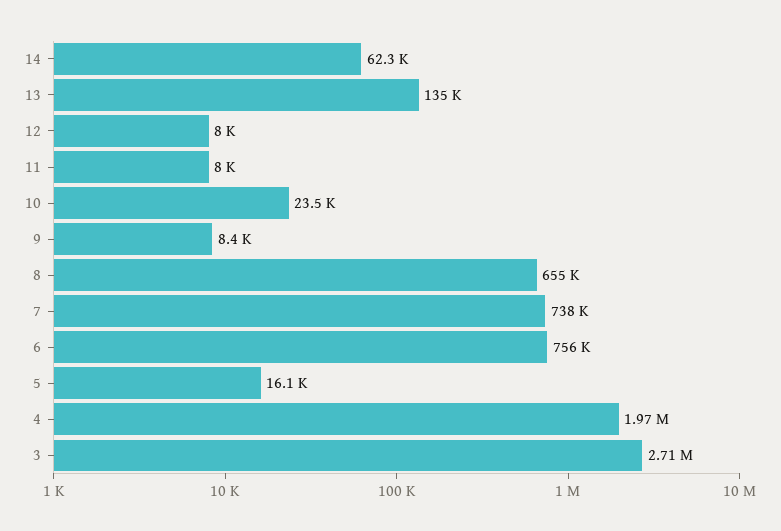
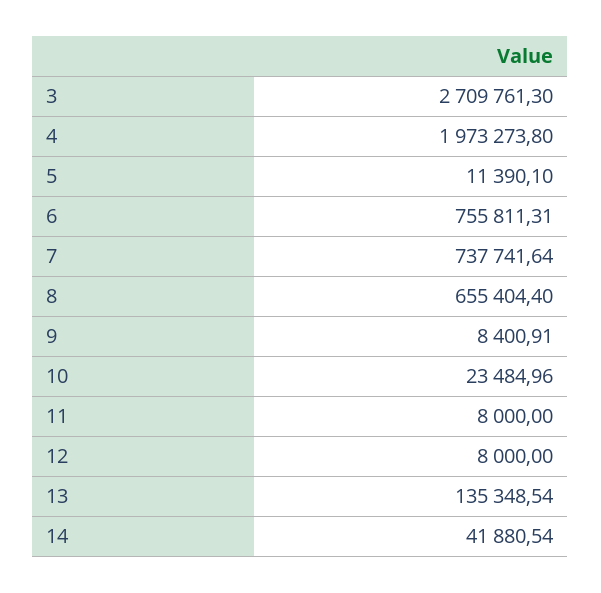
  {
-   "14": 62300,
+   "14": 41880.54,
    "13": 135348.54,
    "12": 8000,
    "11": 8000,
    "10": 23484.96,
    "9": 8400.91,
    "8": 655404.4,
    "7": 737741.64,
    "6": 755811.31,
-   "5": 16100,
+   "5": 11390.1,
    "4": 1973273.8,
    "3": 2709761.3
  }

